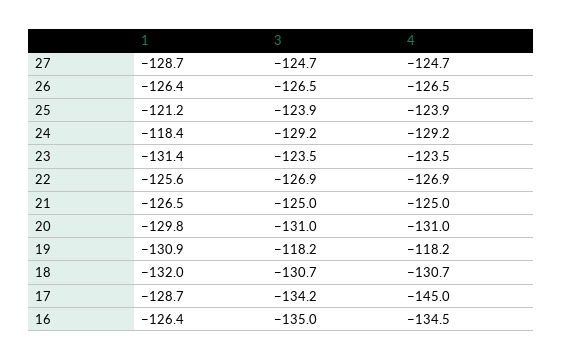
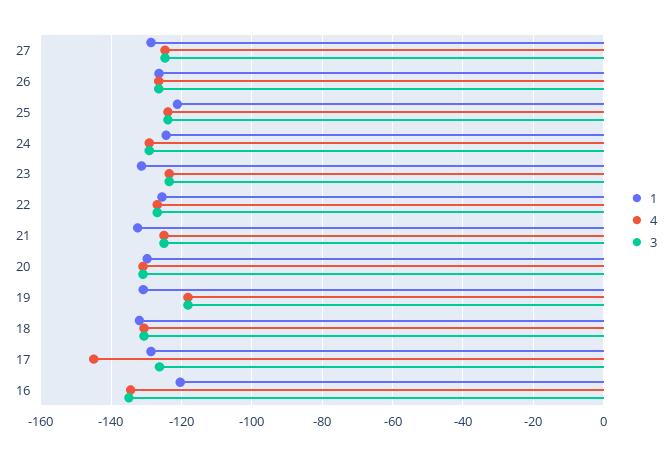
  {
    "1": {
      "27": -128.7,
      "26": -126.4,
      "25": -121.2,
-     "24": -118.4,
+     "24": -124,
      "23": -131.4,
      "22": -125.6,
-     "21": -126.5,
+     "21": -132,
      "20": -129.8,
      "19": -130.9,
      "18": -132,
      "17": -128.7,
-     "16": -126.4
+     "16": -120
    },
    "3": {
      "27": -124.7,
      "26": -126.5,
      "25": -123.9,
      "24": -129.2,
      "23": -123.5,
      "22": -126.9,
      "21": -125,
      "20": -131,
      "19": -118.2,
      "18": -130.7,
-     "17": -134.2,
+     "17": -126,
      "16": -135
    },
    "4": {
      "27": -124.7,
      "26": -126.5,
      "25": -123.9,
      "24": -129.2,
      "23": -123.5,
      "22": -126.9,
      "21": -125,
      "20": -131,
      "19": -118.2,
      "18": -130.7,
      "17": -145,
      "16": -134.5
    }
  }

